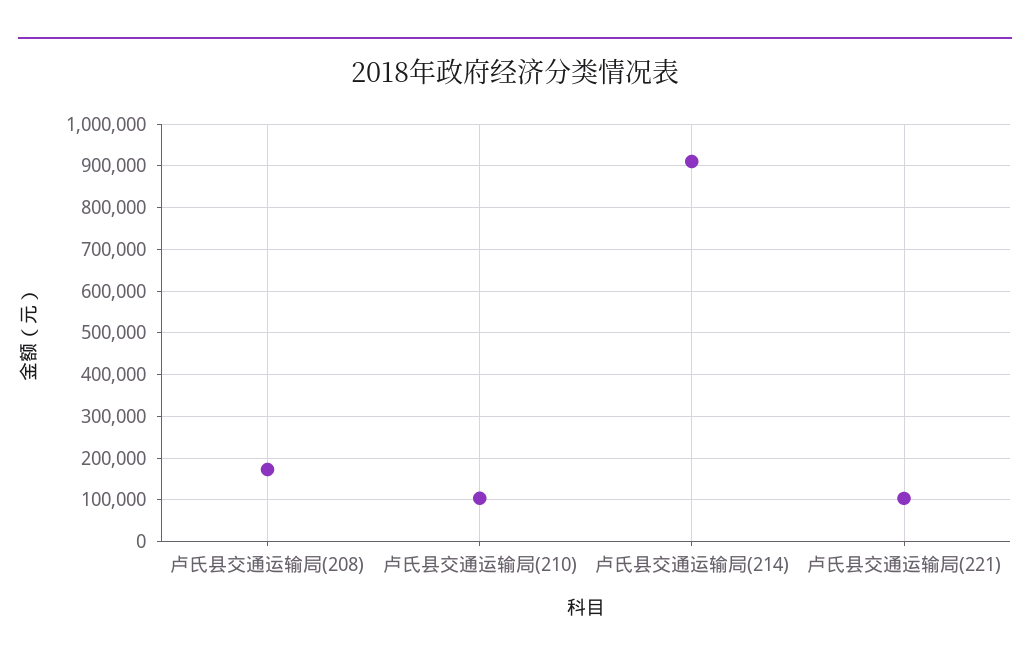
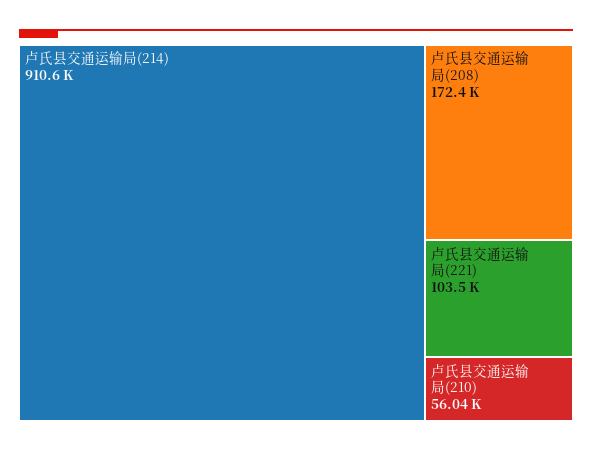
  {
    "卢氏县交通运输局(208)": 172400,
-   "卢氏县交通运输局(210)": 100000,
+   "卢氏县交通运输局(210)": 56040,
    "卢氏县交通运输局(214)": 910600,
    "卢氏县交通运输局(221)": 103500
  }

